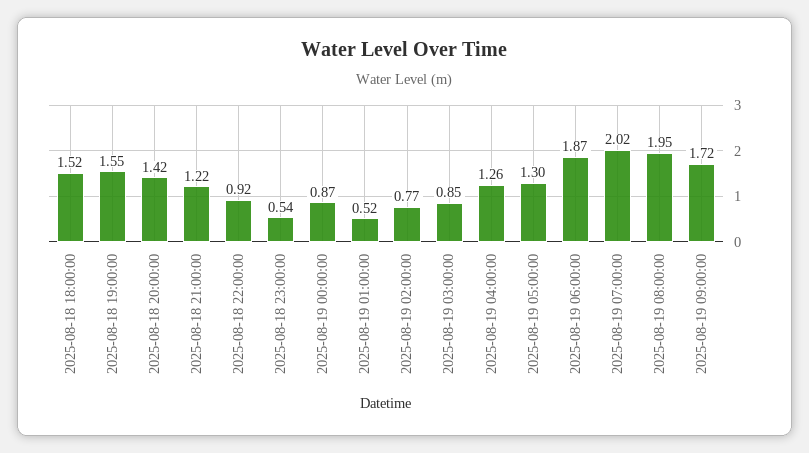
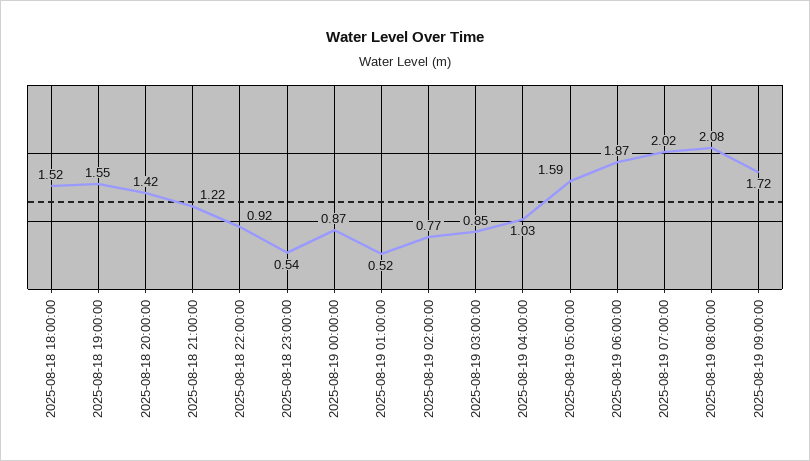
  {
    "2025-08-18 18:00:00": 1.52,
    "2025-08-18 19:00:00": 1.55,
    "2025-08-18 20:00:00": 1.42,
    "2025-08-18 21:00:00": 1.22,
    "2025-08-18 22:00:00": 0.92,
    "2025-08-18 23:00:00": 0.54,
    "2025-08-19 00:00:00": 0.87,
    "2025-08-19 01:00:00": 0.52,
    "2025-08-19 02:00:00": 0.77,
    "2025-08-19 03:00:00": 0.85,
-   "2025-08-19 04:00:00": 1.26,
+   "2025-08-19 04:00:00": 1.03,
-   "2025-08-19 05:00:00": 1.3,
+   "2025-08-19 05:00:00": 1.59,
    "2025-08-19 06:00:00": 1.87,
    "2025-08-19 07:00:00": 2.02,
-   "2025-08-19 08:00:00": 1.95,
+   "2025-08-19 08:00:00": 2.08,
    "2025-08-19 09:00:00": 1.72
  }

